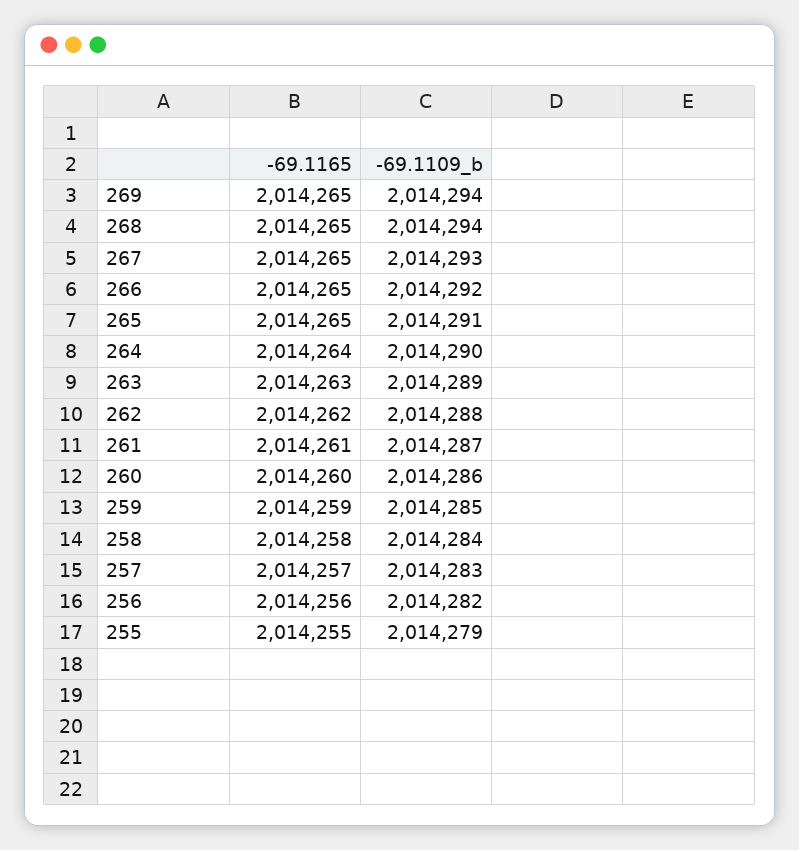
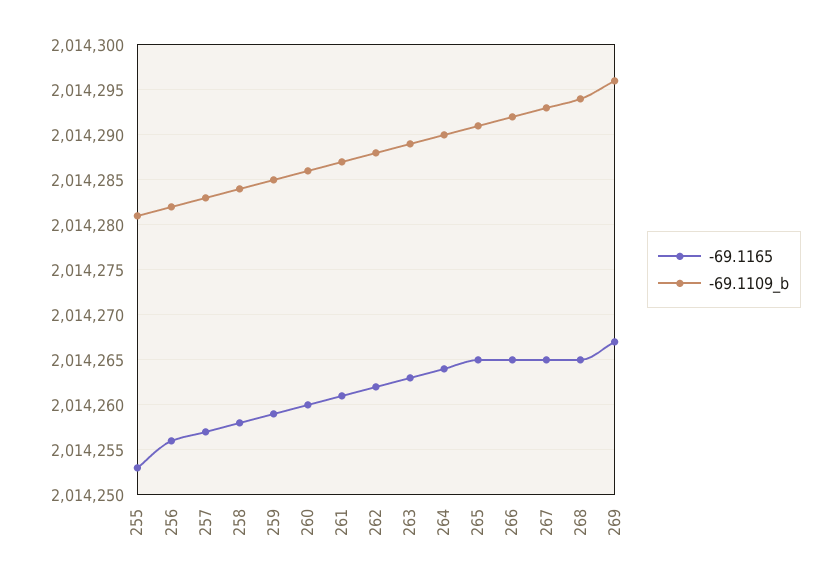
  {
    "-69.1165": {
-     "269": 2014265,
+     "269": 2014267,
      "268": 2014265,
      "267": 2014265,
      "266": 2014265,
      "265": 2014265,
      "264": 2014264,
      "263": 2014263,
      "262": 2014262,
      "261": 2014261,
      "260": 2014260,
      "259": 2014259,
      "258": 2014258,
      "257": 2014257,
      "256": 2014256,
-     "255": 2014255
+     "255": 2014253
    },
    "-69.1109_b": {
-     "269": 2014294,
+     "269": 2014296,
      "268": 2014294,
      "267": 2014293,
      "266": 2014292,
      "265": 2014291,
      "264": 2014290,
      "263": 2014289,
      "262": 2014288,
      "261": 2014287,
      "260": 2014286,
      "259": 2014285,
      "258": 2014284,
      "257": 2014283,
      "256": 2014282,
-     "255": 2014279
+     "255": 2014281
    }
  }

